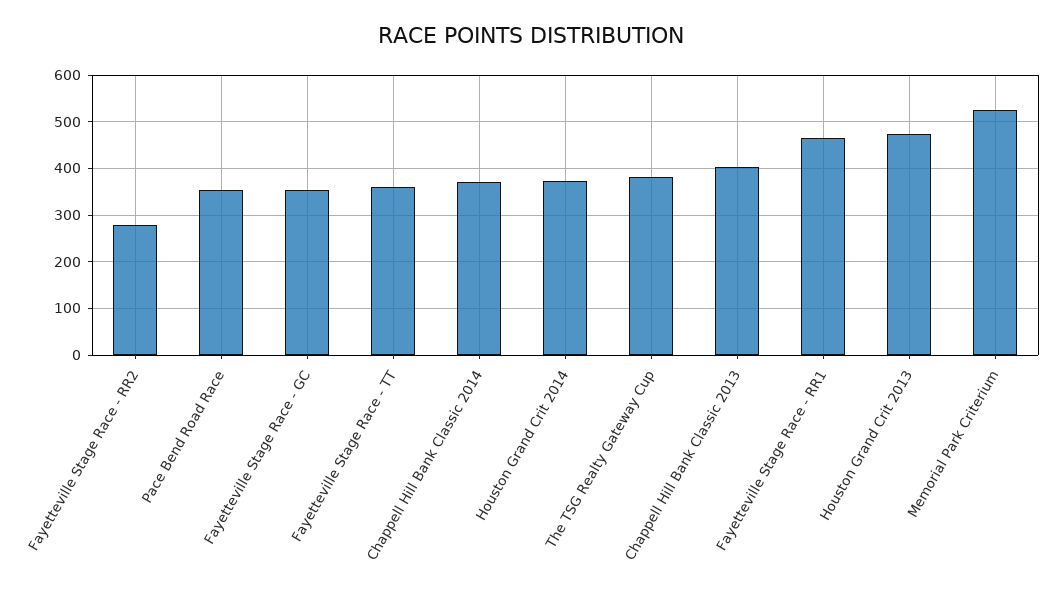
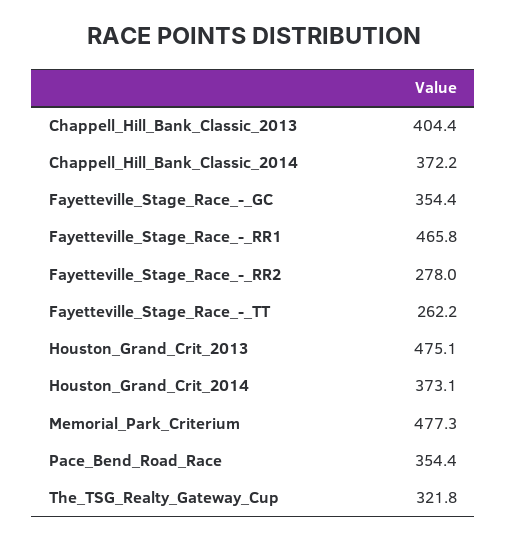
  {
    "Fayetteville Stage Race - RR2": 278,
    "Pace Bend Road Race": 354.4,
    "Fayetteville Stage Race - GC": 354.4,
-   "Fayetteville Stage Race - TT": 360,
+   "Fayetteville Stage Race - TT": 262.2,
    "Chappell Hill Bank Classic 2014": 372.2,
    "Houston Grand Crit 2014": 373.1,
-   "The TSG Realty Gateway Cup": 380,
+   "The TSG Realty Gateway Cup": 321.8,
    "Chappell Hill Bank Classic 2013": 404.4,
    "Fayetteville Stage Race - RR1": 465.8,
    "Houston Grand Crit 2013": 475.1,
-   "Memorial Park Criterium": 520
+   "Memorial Park Criterium": 477.3
  }

